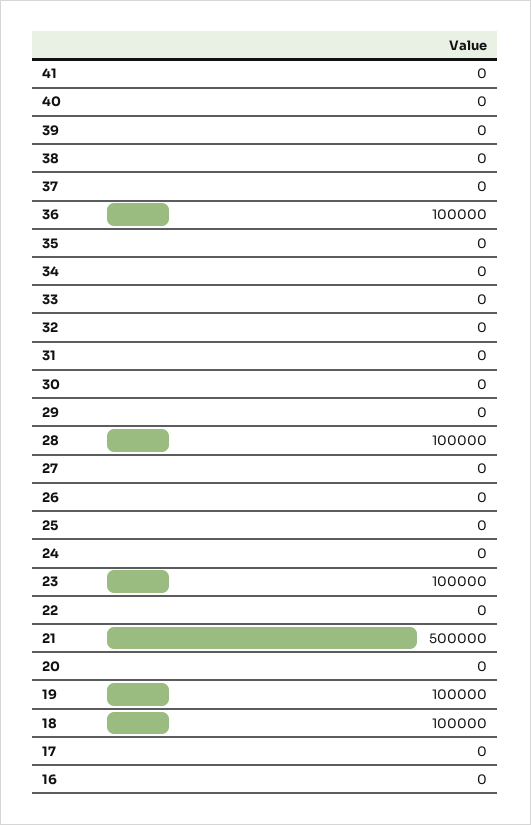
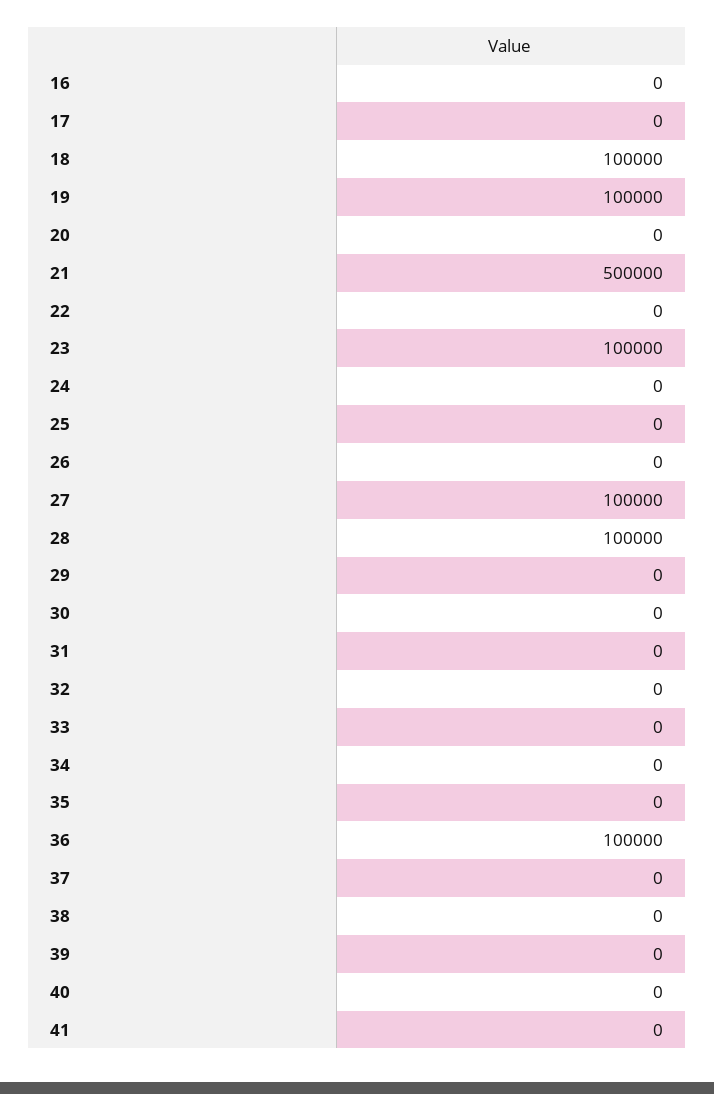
  {
    "41": 0,
    "40": 0,
    "39": 0,
    "38": 0,
    "37": 0,
    "36": 100000,
    "35": 0,
    "34": 0,
    "33": 0,
    "32": 0,
    "31": 0,
    "30": 0,
    "29": 0,
    "28": 100000,
-   "27": 0,
+   "27": 100000,
    "26": 0,
    "25": 0,
    "24": 0,
    "23": 100000,
    "22": 0,
    "21": 500000,
    "20": 0,
    "19": 100000,
    "18": 100000,
    "17": 0,
    "16": 0
  }

